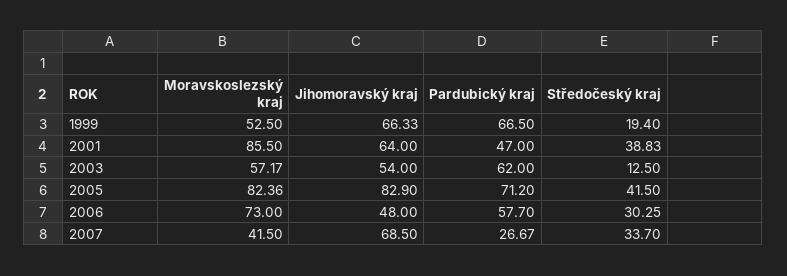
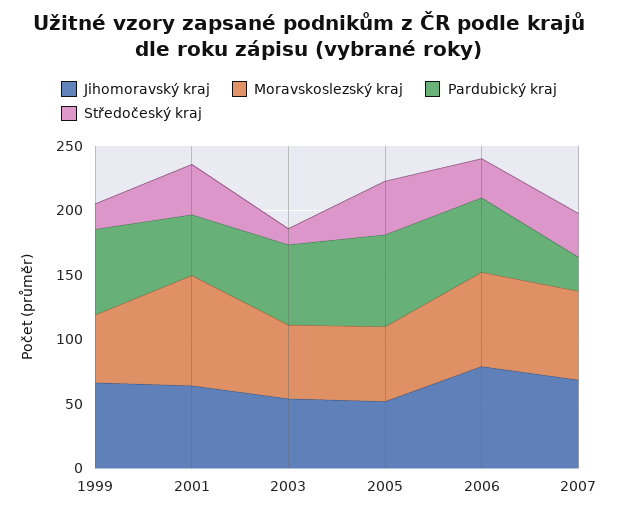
  {
    "Moravskoslezský kraj": {
      "1999": 52.5,
      "2001": 85.5,
      "2003": 57.17,
-     "2005": 82.36,
+     "2005": 60,
      "2006": 73,
-     "2007": 41.5
+     "2007": 70
    },
    "Jihomoravský kraj": {
      "1999": 66.33,
      "2001": 64,
      "2003": 54,
-     "2005": 82.9,
+     "2005": 50,
-     "2006": 48,
+     "2006": 80,
      "2007": 68.5
    },
    "Pardubický kraj": {
      "1999": 66.5,
      "2001": 47,
      "2003": 62,
      "2005": 71.2,
      "2006": 57.7,
      "2007": 26.67
    },
    "Středočeský kraj": {
      "1999": 19.4,
      "2001": 38.83,
      "2003": 12.5,
      "2005": 41.5,
      "2006": 30.25,
      "2007": 33.7
    }
  }

